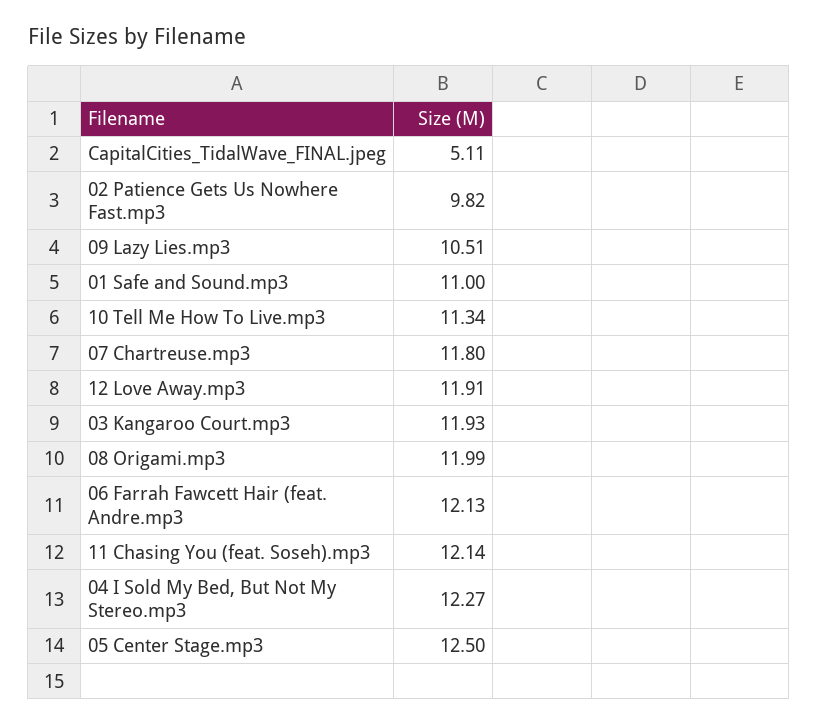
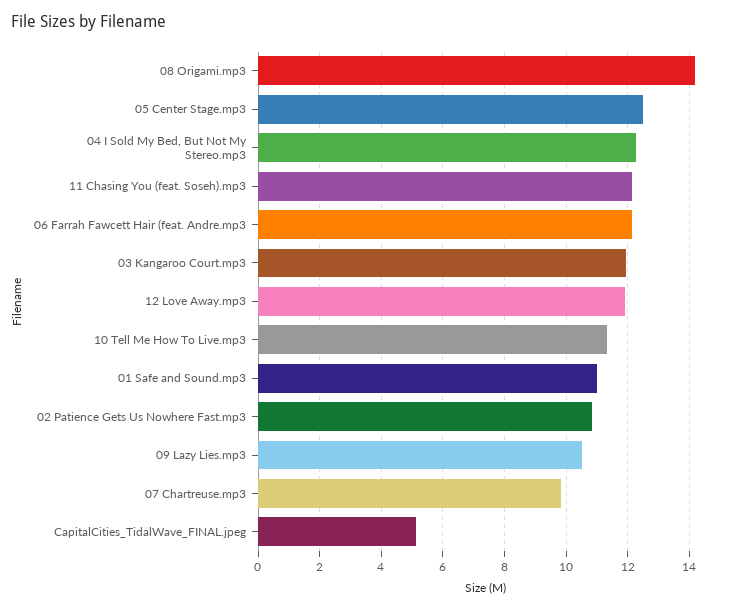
  {
    "CapitalCities_TidalWave_FINAL.jpeg": 5.11,
-   "02 Patience Gets Us Nowhere Fast.mp3": 9.82,
+   "02 Patience Gets Us Nowhere Fast.mp3": 10.8,
    "09 Lazy Lies.mp3": 10.51,
    "01 Safe and Sound.mp3": 11,
    "10 Tell Me How To Live.mp3": 11.34,
-   "07 Chartreuse.mp3": 11.8,
+   "07 Chartreuse.mp3": 9.8,
    "12 Love Away.mp3": 11.91,
    "03 Kangaroo Court.mp3": 11.93,
-   "08 Origami.mp3": 11.99,
+   "08 Origami.mp3": 14.2,
    "06 Farrah Fawcett Hair (feat. Andre.mp3": 12.13,
    "11 Chasing You (feat. Soseh).mp3": 12.14,
    "04 I Sold My Bed, But Not My Stereo.mp3": 12.27,
    "05 Center Stage.mp3": 12.5
  }

